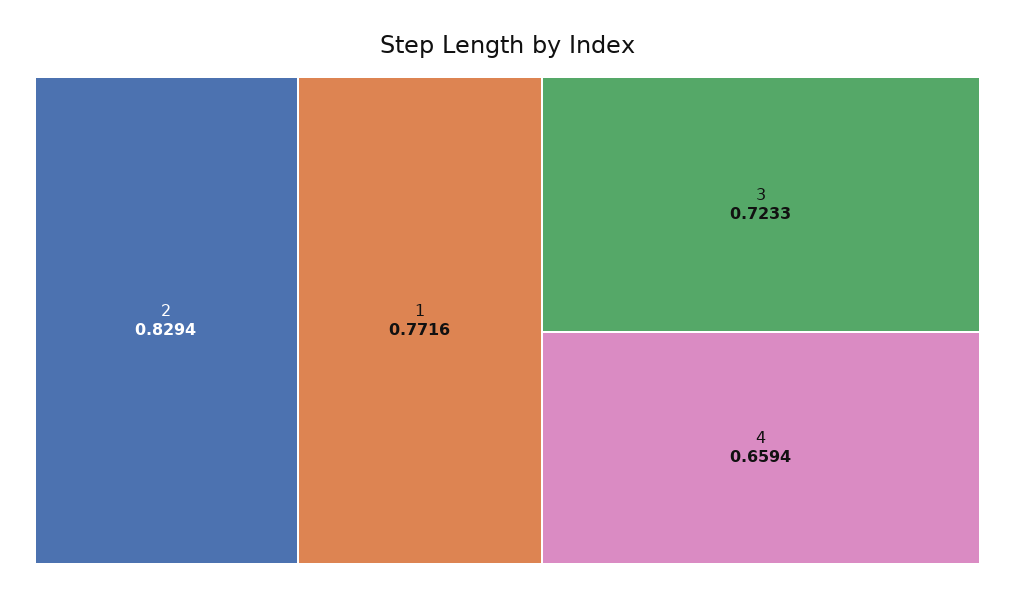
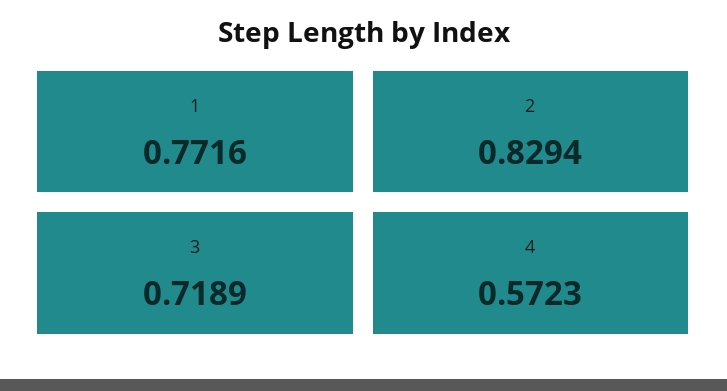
  {
    "2": 0.8294,
    "1": 0.7716,
-   "3": 0.7233,
+   "3": 0.7189,
-   "4": 0.6594
+   "4": 0.5723
  }

